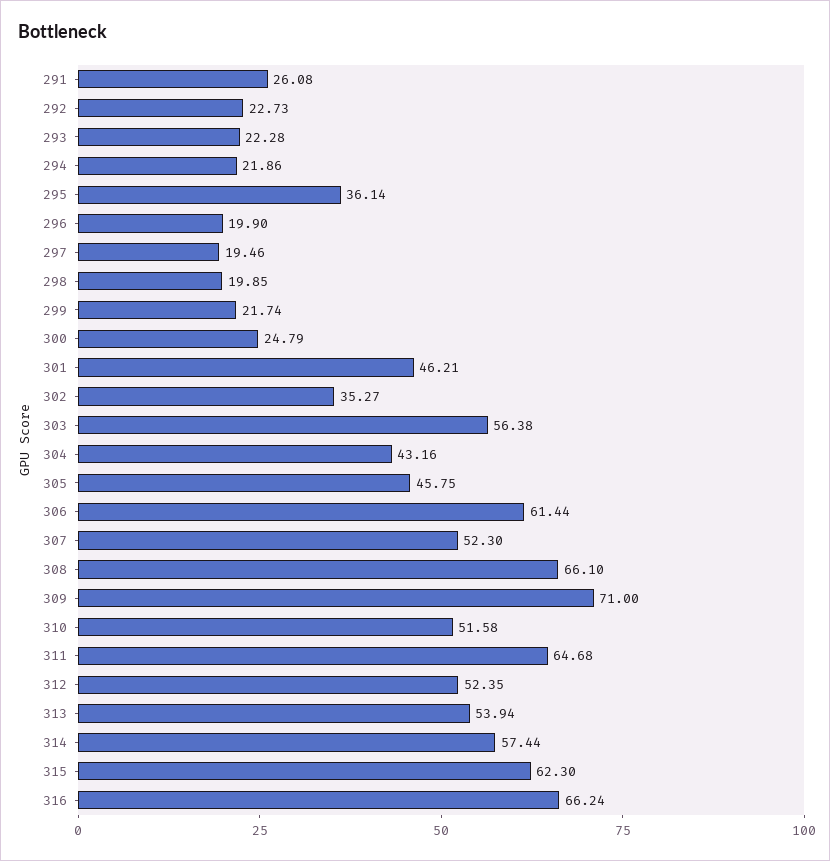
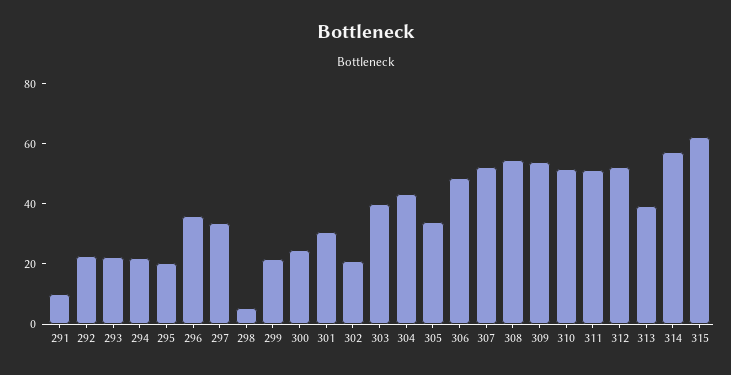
  {
-   "291": 26.08,
+   "291": 10,
    "292": 22.73,
    "293": 22.28,
    "294": 21.86,
-   "295": 36.14,
+   "295": 20,
-   "296": 19.9,
+   "296": 35,
-   "297": 19.46,
+   "297": 35,
-   "298": 19.85,
+   "298": 5,
    "299": 21.74,
    "300": 24.79,
-   "301": 46.21,
+   "301": 30,
-   "302": 35.27,
+   "302": 20,
-   "303": 56.38,
+   "303": 40,
    "304": 43.16,
-   "305": 45.75,
+   "305": 35,
-   "306": 61.44,
+   "306": 50,
    "307": 52.3,
-   "308": 66.1,
+   "308": 55,
-   "309": 71,
+   "309": 55,
    "310": 51.58,
-   "311": 64.68,
+   "311": 50,
    "312": 52.35,
-   "313": 53.94,
+   "313": 40,
    "314": 57.44,
-   "315": 62.3,
+   "315": 62.3
-   "316": 66.24
  }

